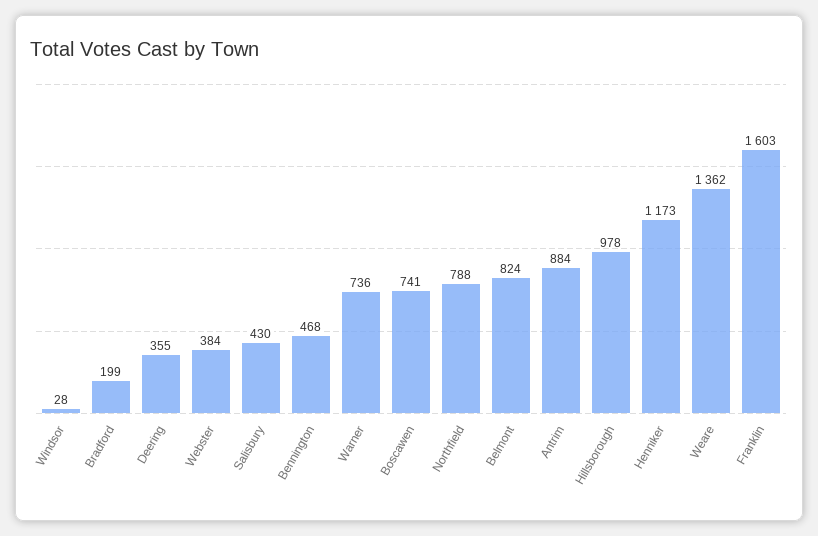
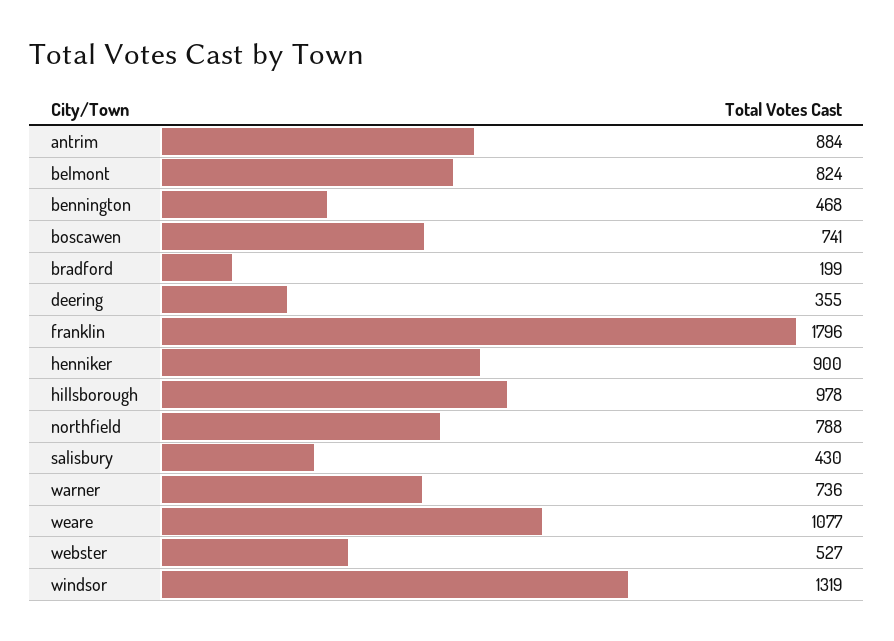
  {
-   "Windsor": 28,
+   "Windsor": 1319,
    "Bradford": 199,
    "Deering": 355,
-   "Webster": 384,
+   "Webster": 527,
    "Salisbury": 430,
    "Bennington": 468,
    "Warner": 736,
    "Boscawen": 741,
    "Northfield": 788,
    "Belmont": 824,
    "Antrim": 884,
    "Hillsborough": 978,
-   "Henniker": 1173,
+   "Henniker": 900,
-   "Weare": 1362,
+   "Weare": 1077,
-   "Franklin": 1603
+   "Franklin": 1796
  }

